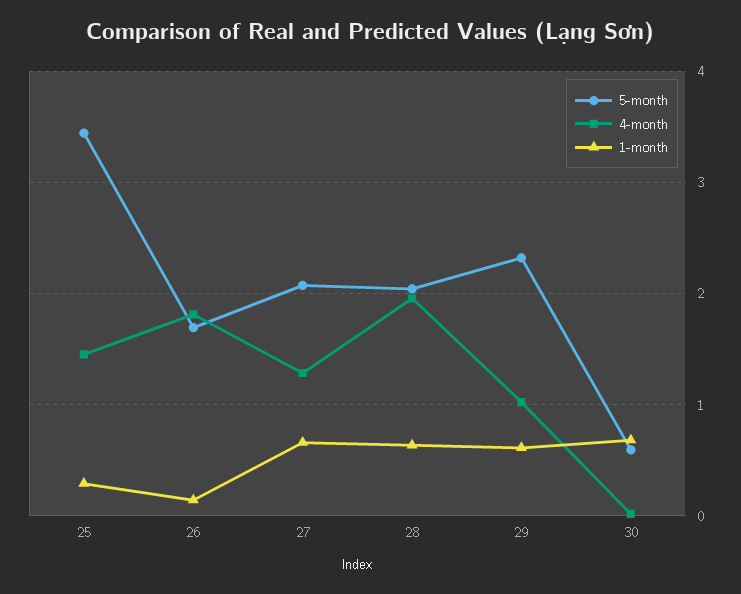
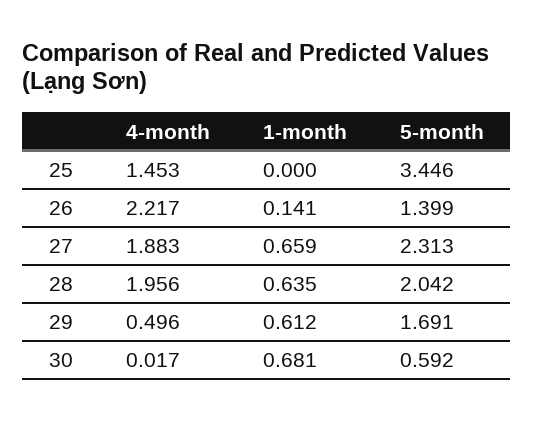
  {
    "5-month": {
      "25": 3.446,
-     "26": 1.7,
+     "26": 1.399,
-     "27": 2.1,
+     "27": 2.313,
      "28": 2.042,
-     "29": 2.3,
+     "29": 1.691,
      "30": 0.592
    },
    "4-month": {
      "25": 1.453,
-     "26": 1.8,
+     "26": 2.217,
-     "27": 1.3,
+     "27": 1.883,
      "28": 1.956,
-     "29": 1,
+     "29": 0.496,
      "30": 0.017
    },
    "1-month": {
-     "25": 0.3,
+     "25": 0,
      "26": 0.141,
      "27": 0.659,
      "28": 0.635,
      "29": 0.612,
      "30": 0.681
    }
  }

